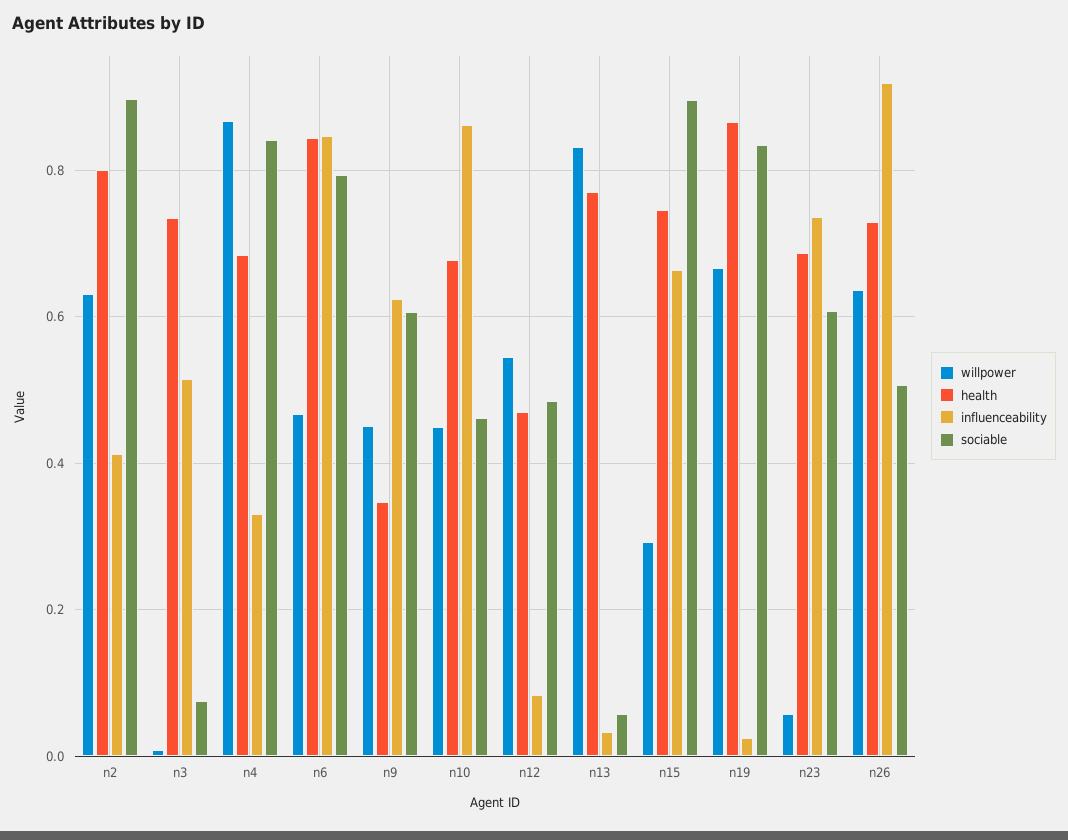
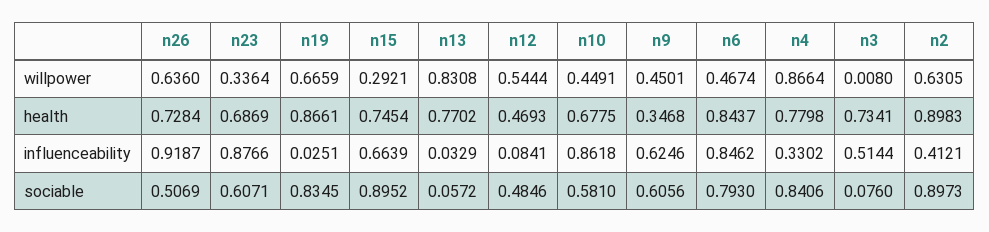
  {
    "willpower": {
      "n2": 0.6305,
      "n3": 0.008,
      "n4": 0.8664,
      "n6": 0.4674,
      "n9": 0.4501,
      "n10": 0.4491,
      "n12": 0.5444,
      "n13": 0.8308,
      "n15": 0.2921,
      "n19": 0.6659,
-     "n23": 0.06,
+     "n23": 0.3364,
      "n26": 0.636
    },
    "health": {
-     "n2": 0.8,
+     "n2": 0.8983,
      "n3": 0.7341,
-     "n4": 0.68,
+     "n4": 0.7798,
      "n6": 0.8437,
      "n9": 0.3468,
      "n10": 0.6775,
      "n12": 0.4693,
      "n13": 0.7702,
      "n15": 0.7454,
      "n19": 0.8661,
      "n23": 0.6869,
      "n26": 0.7284
    },
    "influenceability": {
      "n2": 0.4121,
      "n3": 0.5144,
      "n4": 0.3302,
      "n6": 0.8462,
      "n9": 0.6246,
      "n10": 0.8618,
      "n12": 0.0841,
      "n13": 0.0329,
      "n15": 0.6639,
      "n19": 0.0251,
-     "n23": 0.74,
+     "n23": 0.8766,
      "n26": 0.9187
    },
    "sociable": {
      "n2": 0.8973,
      "n3": 0.076,
      "n4": 0.8406,
      "n6": 0.793,
      "n9": 0.6056,
-     "n10": 0.46,
+     "n10": 0.581,
      "n12": 0.4846,
      "n13": 0.0572,
      "n15": 0.8952,
      "n19": 0.8345,
      "n23": 0.6071,
      "n26": 0.5069
    }
  }

